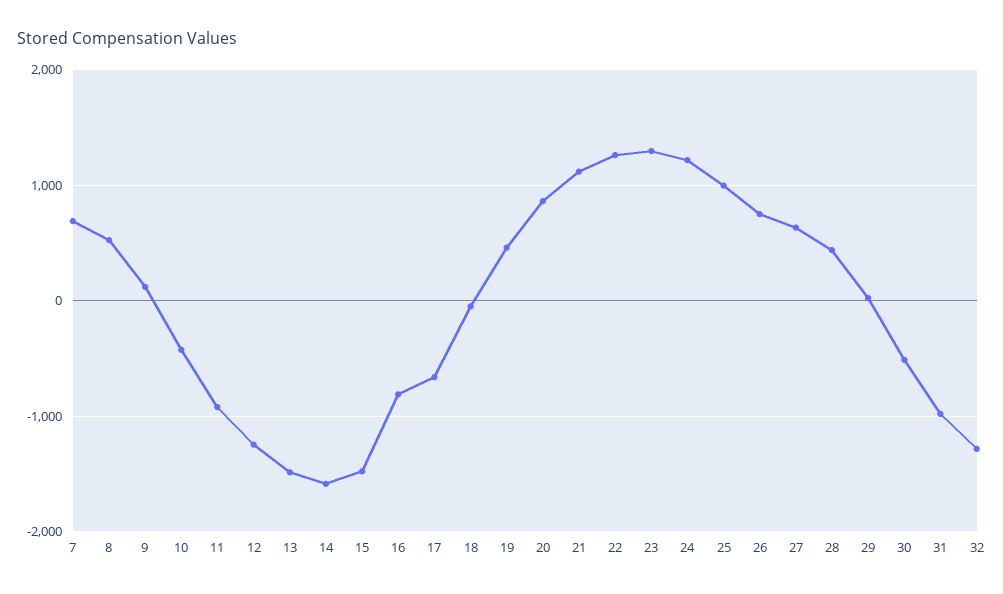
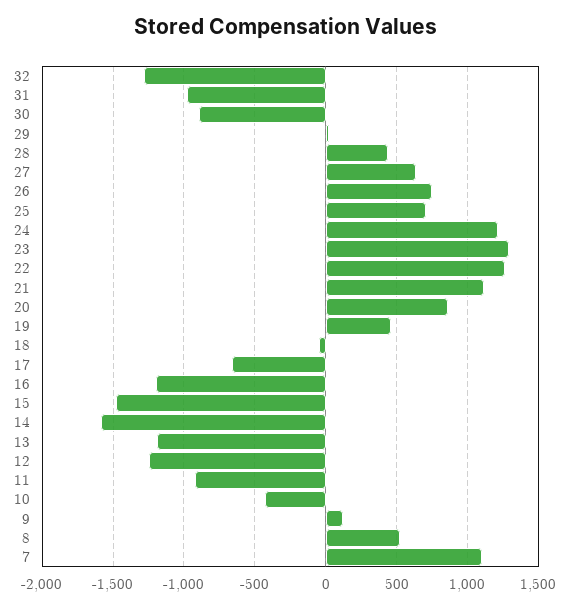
  {
-   "7": 700,
+   "7": 1100,
    "8": 550,
    "9": 100,
    "10": -450,
    "11": -900,
    "12": -1250,
-   "13": -1500,
+   "13": -1200,
    "14": -1600,
    "15": -1500,
-   "16": -800,
+   "16": -1200,
    "17": -650,
    "18": -50,
    "19": 450,
    "20": 850,
    "21": 1100,
    "22": 1250,
    "23": 1300,
    "24": 1200,
-   "25": 1000,
+   "25": 700,
    "26": 750,
    "27": 650,
    "28": 450,
    "29": 0,
-   "30": -500,
+   "30": -900,
    "31": -1000,
    "32": -1300
  }

